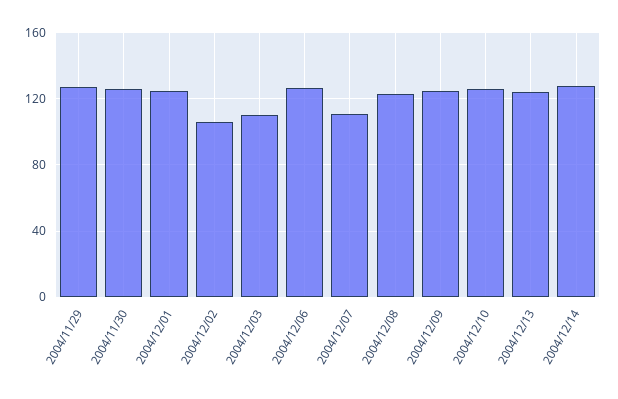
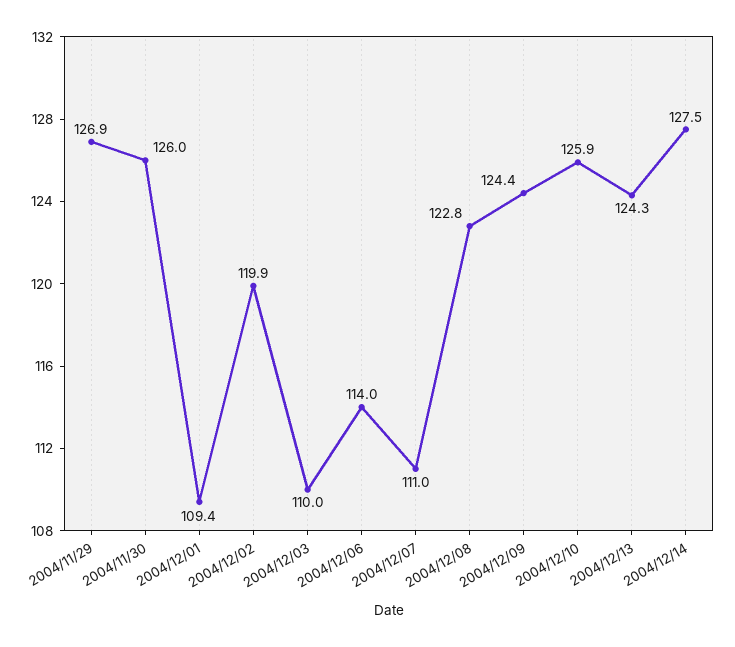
  {
    "2004/11/29": 126.9,
    "2004/11/30": 126,
-   "2004/12/01": 125,
+   "2004/12/01": 109.4,
-   "2004/12/02": 105,
+   "2004/12/02": 119.9,
    "2004/12/03": 110,
-   "2004/12/06": 125,
+   "2004/12/06": 114,
    "2004/12/07": 111,
    "2004/12/08": 122.8,
    "2004/12/09": 124.4,
    "2004/12/10": 125.9,
    "2004/12/13": 124.3,
    "2004/12/14": 127.5
  }

